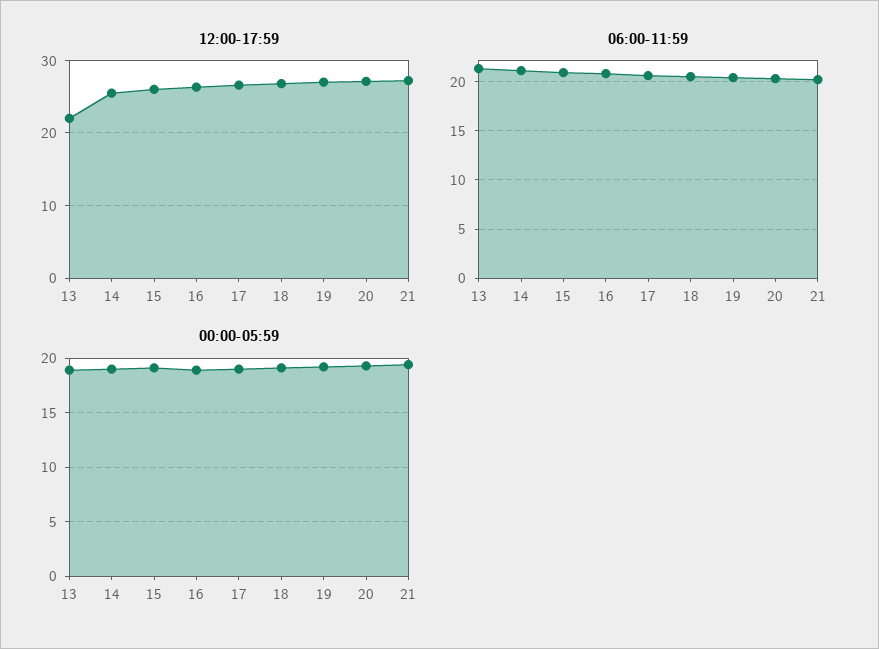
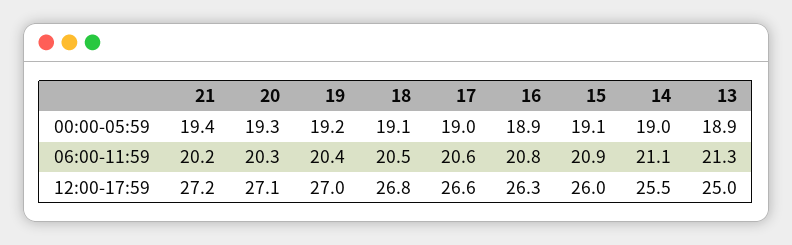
  {
    "12:00-17:59": {
-     "13": 22,
+     "13": 25,
      "14": 25.5,
      "15": 26,
      "16": 26.3,
      "17": 26.6,
      "18": 26.8,
      "19": 27,
      "20": 27.1,
      "21": 27.2
    },
    "06:00-11:59": {
      "13": 21.3,
      "14": 21.1,
      "15": 20.9,
      "16": 20.8,
      "17": 20.6,
      "18": 20.5,
      "19": 20.4,
      "20": 20.3,
      "21": 20.2
    },
    "00:00-05:59": {
      "13": 18.9,
      "14": 19,
      "15": 19.1,
      "16": 18.9,
      "17": 19,
      "18": 19.1,
      "19": 19.2,
      "20": 19.3,
      "21": 19.4
    }
  }

